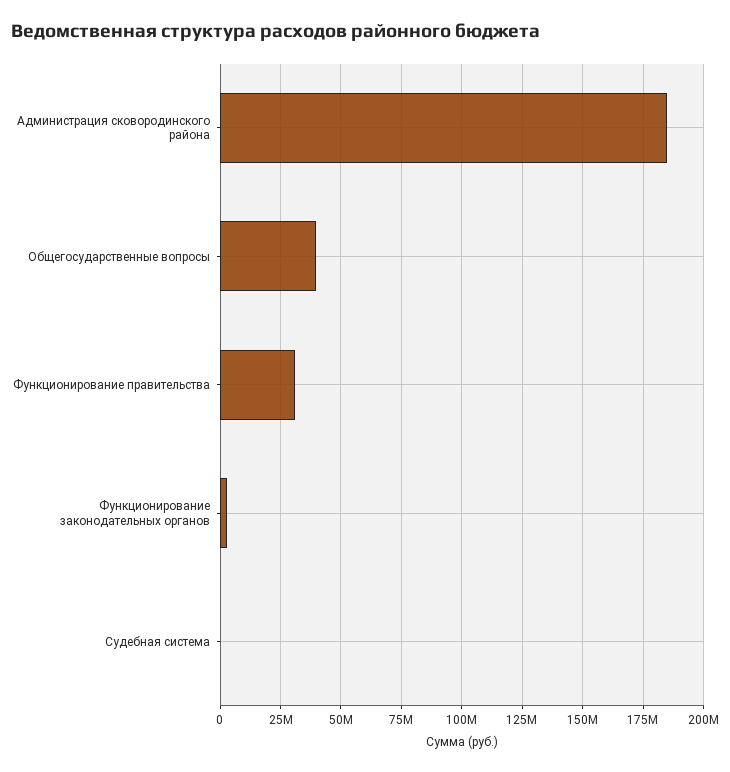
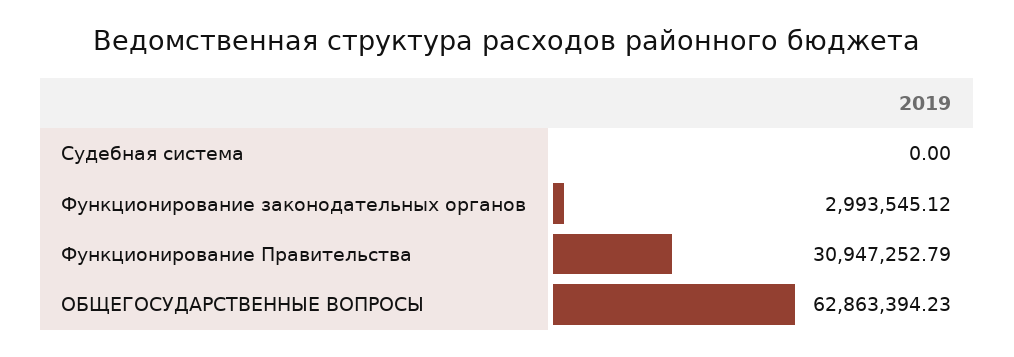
  {
-   "Администрация сковородинского района": 185000000,
-   "Общегосударственные вопросы": 40000000,
+   "Общегосударственные вопросы": 62863394.23,
    "Функционирование правительства": 30947252.79,
    "Функционирование законодательных органов": 2993545.12,
    "Судебная система": 0
  }

